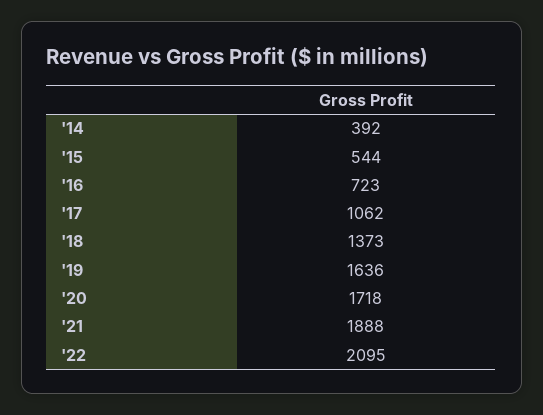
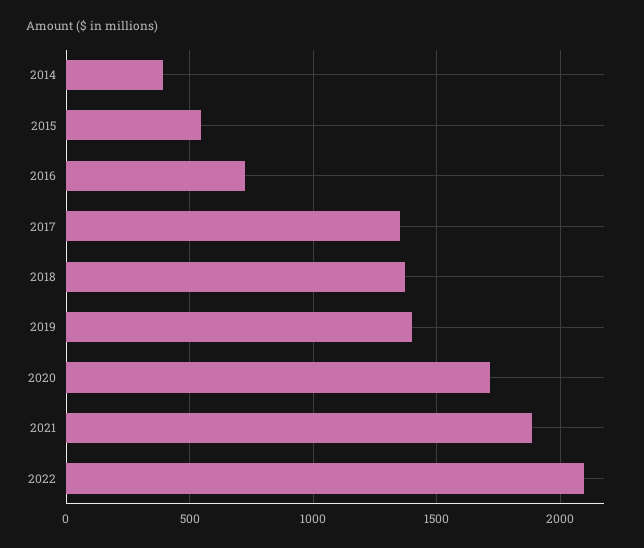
  {
    "'14": 392,
    "'15": 544,
    "'16": 723,
-   "'17": 1062,
+   "'17": 1350,
    "'18": 1373,
-   "'19": 1636,
+   "'19": 1400,
    "'20": 1718,
    "'21": 1888,
    "'22": 2095
  }

